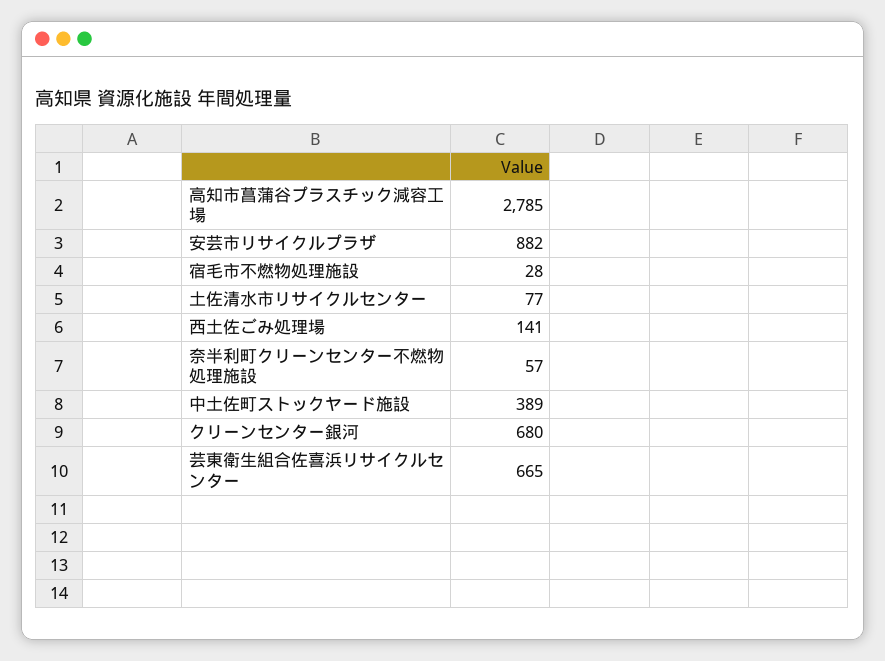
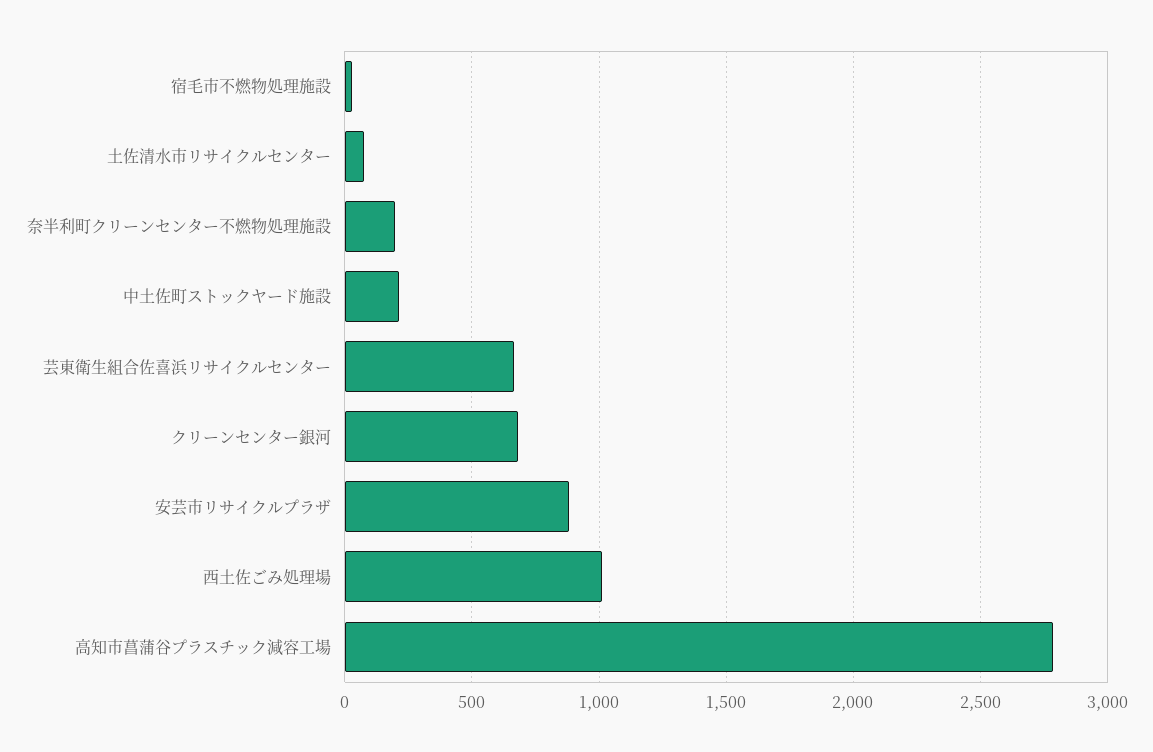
  {
    "高知市菖蒲谷プラスチック減容工場": 2785,
    "安芸市リサイクルプラザ": 882,
    "宿毛市不燃物処理施設": 28,
    "土佐清水市リサイクルセンター": 77,
-   "西土佐ごみ処理場": 141,
+   "西土佐ごみ処理場": 1000,
-   "奈半利町クリーンセンター不燃物処理施設": 57,
+   "奈半利町クリーンセンター不燃物処理施設": 200,
-   "中土佐町ストックヤード施設": 389,
+   "中土佐町ストックヤード施設": 200,
    "クリーンセンター銀河": 680,
    "芸東衛生組合佐喜浜リサイクルセンター": 665
  }

